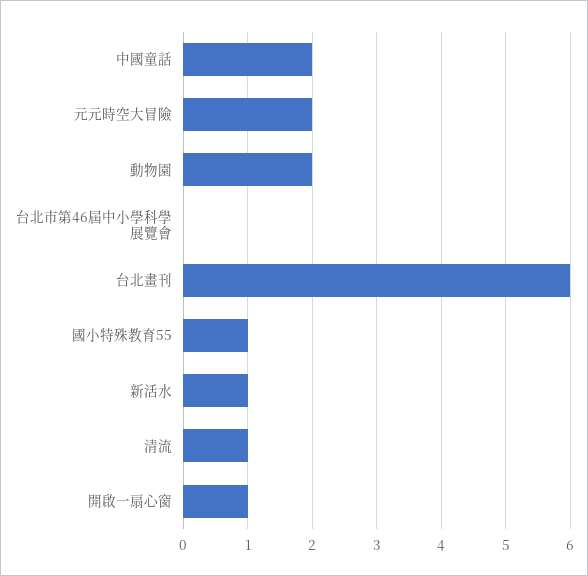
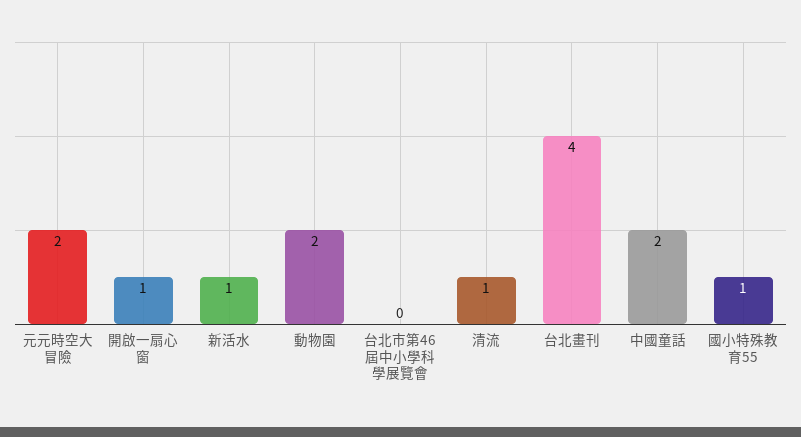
  {
    "中國童話": 2,
    "元元時空大冒險": 2,
    "動物園": 2,
    "台北市第46屆中小學科學展覽會": 0,
-   "台北畫刊": 6,
+   "台北畫刊": 4,
    "國小特殊教育55": 1,
    "新活水": 1,
    "清流": 1,
    "開啟一扇心窗": 1
  }

